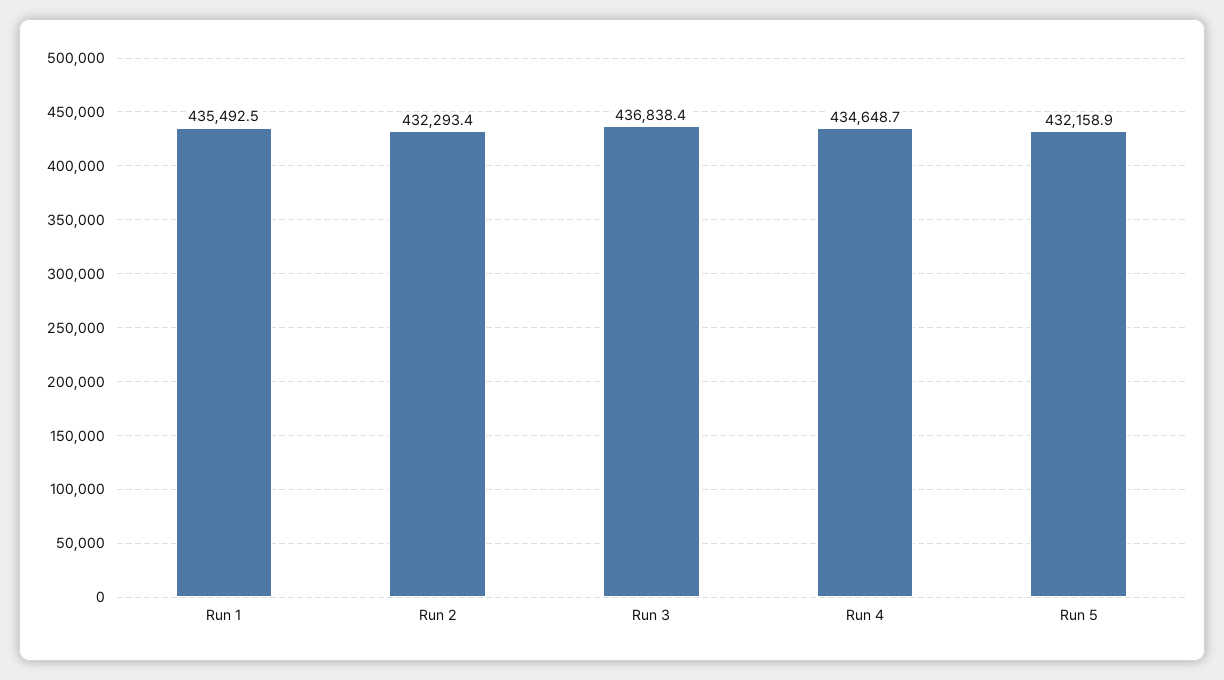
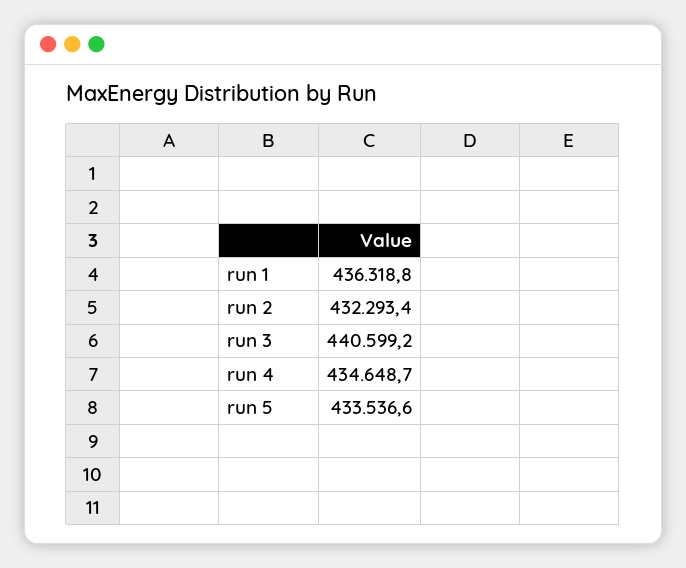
  {
-   "Run 1": 435492.5,
+   "Run 1": 436318.8,
    "Run 2": 432293.4,
-   "Run 3": 436838.4,
+   "Run 3": 440599.2,
    "Run 4": 434648.7,
-   "Run 5": 432158.9
+   "Run 5": 433536.6
  }

